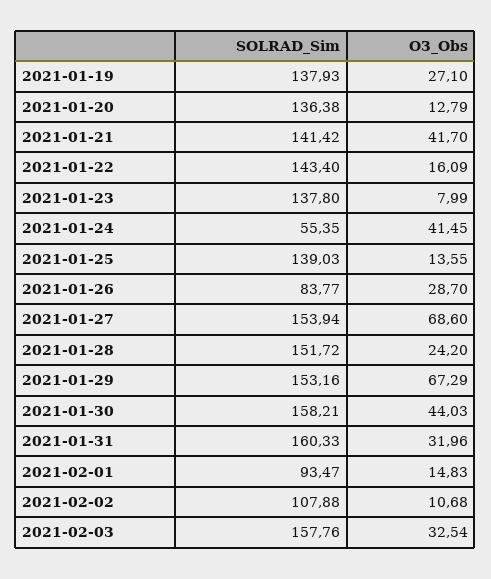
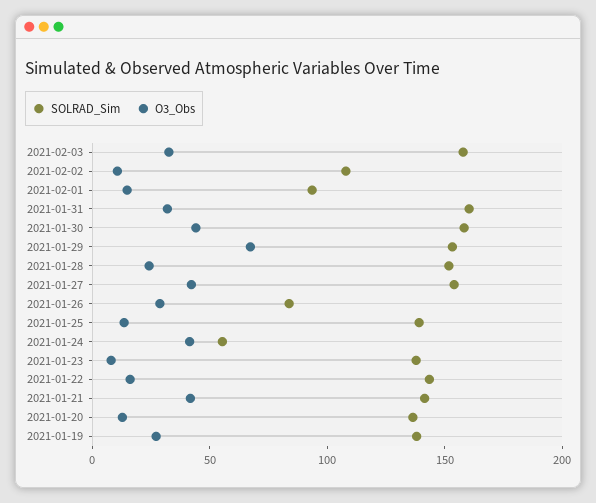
  {
    "SOLRAD_Sim": {
      "2021-01-19": 137.93,
      "2021-01-20": 136.38,
      "2021-01-21": 141.42,
      "2021-01-22": 143.4,
      "2021-01-23": 137.8,
      "2021-01-24": 55.35,
      "2021-01-25": 139.03,
      "2021-01-26": 83.77,
      "2021-01-27": 153.94,
      "2021-01-28": 151.72,
      "2021-01-29": 153.16,
      "2021-01-30": 158.21,
      "2021-01-31": 160.33,
      "2021-02-01": 93.47,
      "2021-02-02": 107.88,
      "2021-02-03": 157.76
    },
    "O3_Obs": {
      "2021-01-19": 27.1,
      "2021-01-20": 12.79,
      "2021-01-21": 41.7,
      "2021-01-22": 16.09,
      "2021-01-23": 7.99,
      "2021-01-24": 41.45,
      "2021-01-25": 13.55,
      "2021-01-26": 28.7,
-     "2021-01-27": 68.6,
+     "2021-01-27": 40,
      "2021-01-28": 24.2,
      "2021-01-29": 67.29,
      "2021-01-30": 44.03,
      "2021-01-31": 31.96,
      "2021-02-01": 14.83,
      "2021-02-02": 10.68,
      "2021-02-03": 32.54
    }
  }

